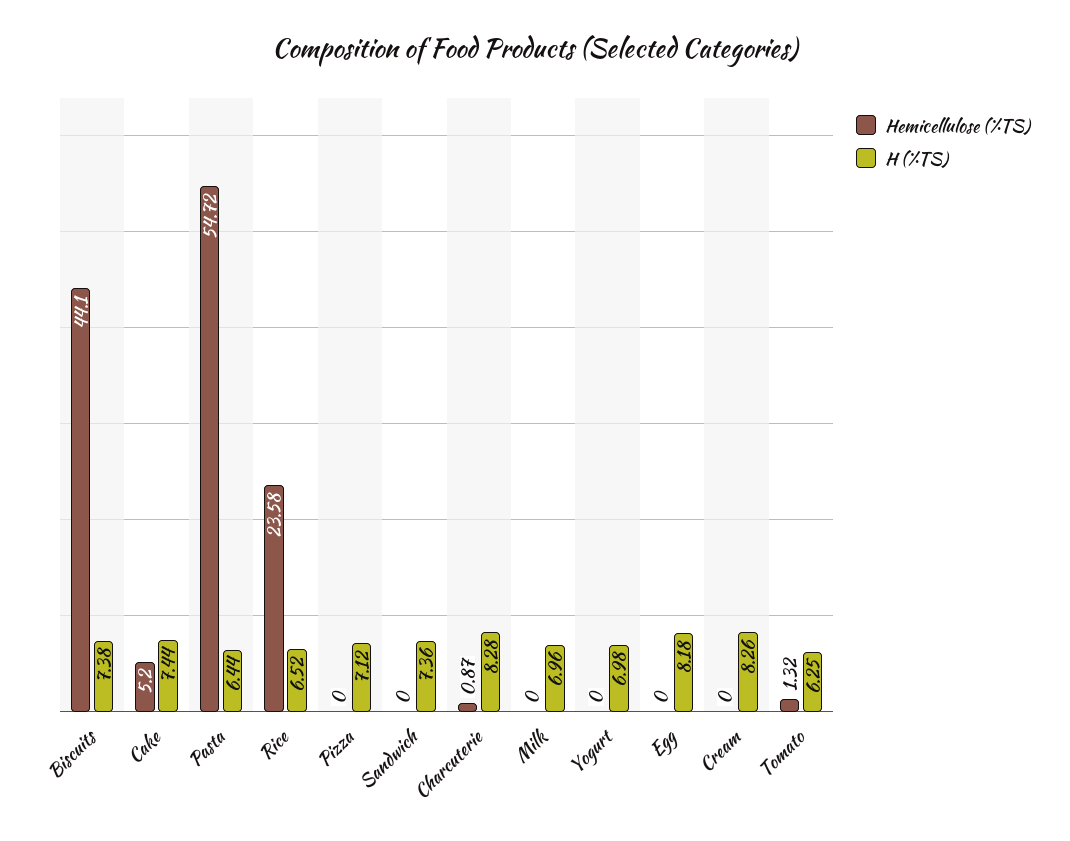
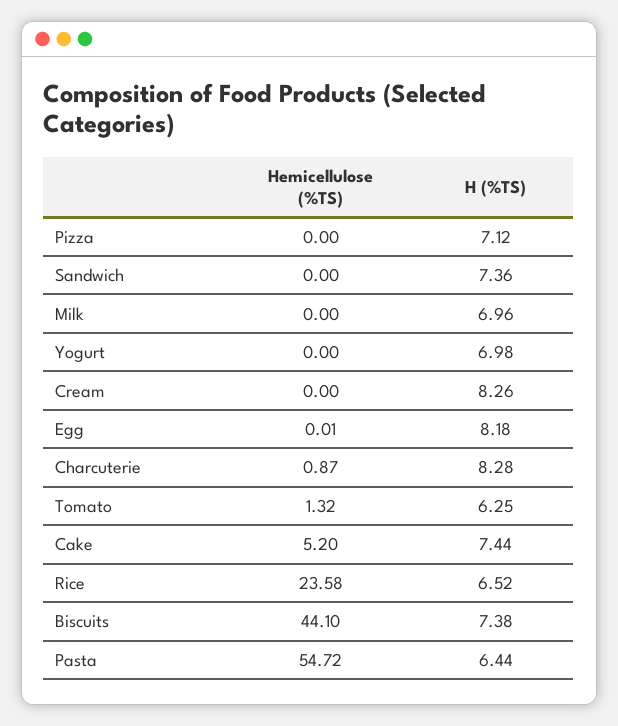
  {
    "Hemicellulose (%TS)": {
      "Biscuits": 44.1,
      "Cake": 5.2,
      "Pasta": 54.72,
      "Rice": 23.58,
      "Pizza": 0,
      "Sandwich": 0,
      "Charcuterie": 0.87,
      "Milk": 0,
      "Yogurt": 0,
-     "Egg": 0,
+     "Egg": 0.01,
      "Cream": 0,
      "Tomato": 1.32
    },
    "H (%TS)": {
      "Biscuits": 7.38,
      "Cake": 7.44,
      "Pasta": 6.44,
      "Rice": 6.52,
      "Pizza": 7.12,
      "Sandwich": 7.36,
      "Charcuterie": 8.28,
      "Milk": 6.96,
      "Yogurt": 6.98,
      "Egg": 8.18,
      "Cream": 8.26,
      "Tomato": 6.25
    }
  }

